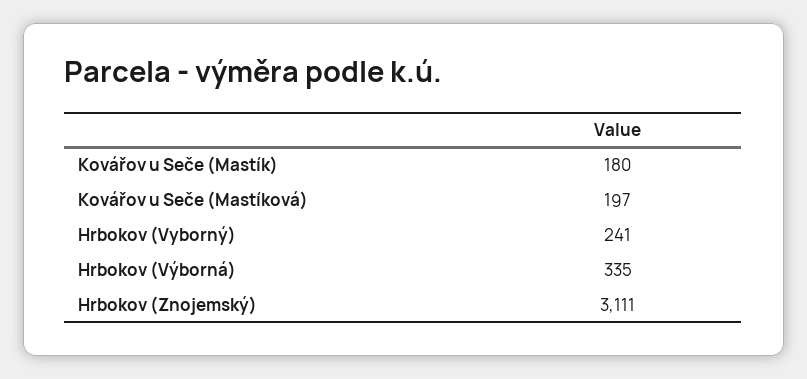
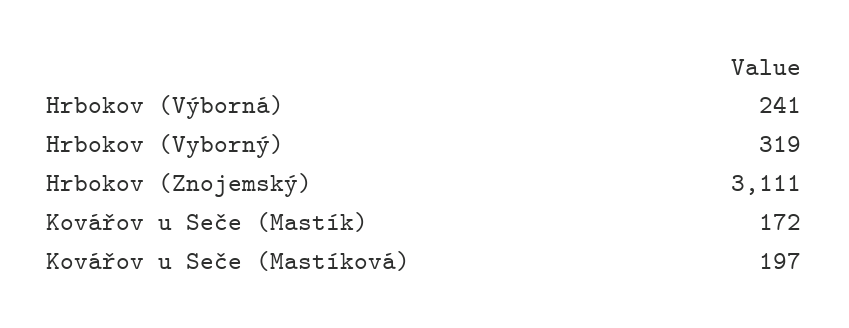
  {
-   "Kovářov u Seče (Mastík)": 180,
+   "Kovářov u Seče (Mastík)": 172,
    "Kovářov u Seče (Mastíková)": 197,
-   "Hrbokov (Vyborný)": 241,
+   "Hrbokov (Vyborný)": 319,
-   "Hrbokov (Výborná)": 335,
+   "Hrbokov (Výborná)": 241,
    "Hrbokov (Znojemský)": 3111
  }

